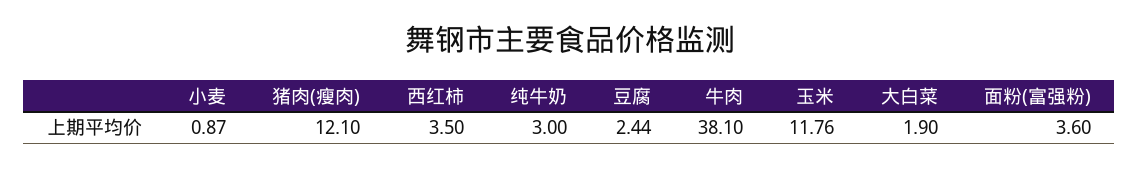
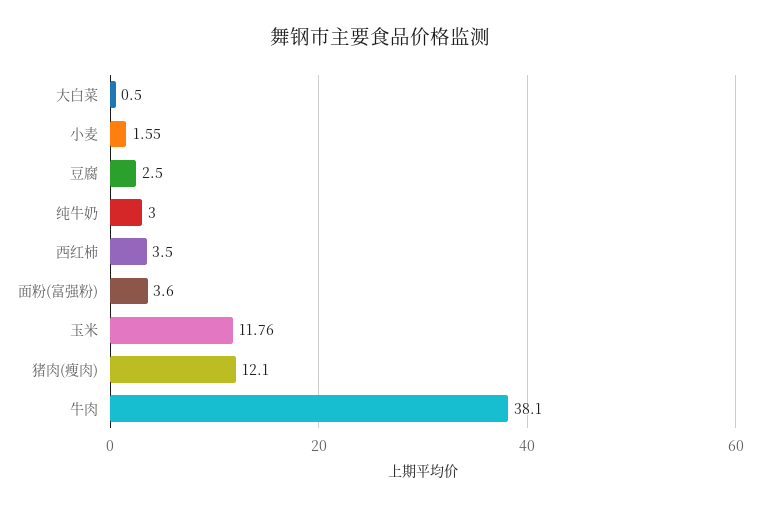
  {
-   "小麦": 0.87,
+   "小麦": 1.55,
    "猪肉(瘦肉)": 12.1,
    "西红柿": 3.5,
    "纯牛奶": 3,
-   "豆腐": 2.44,
+   "豆腐": 2.5,
    "牛肉": 38.1,
    "玉米": 11.76,
-   "大白菜": 1.9,
+   "大白菜": 0.5,
    "面粉(富强粉)": 3.6
  }

